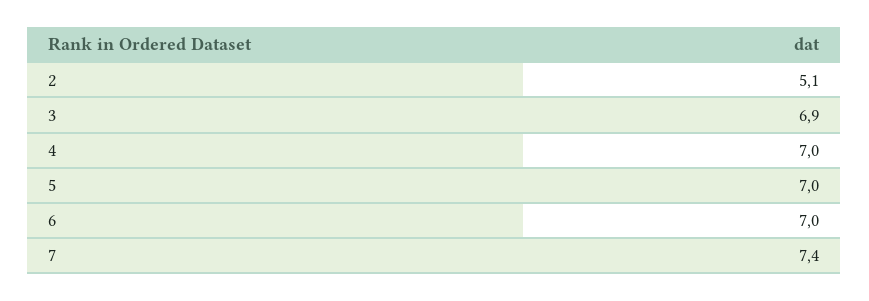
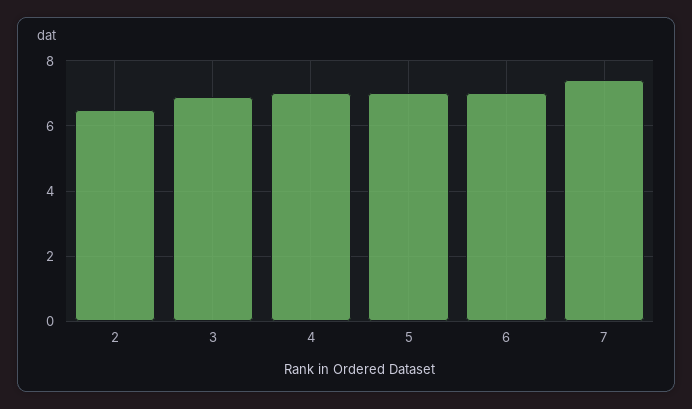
  {
-   "2": 5.1,
+   "2": 6.5,
    "3": 6.9,
    "4": 7,
    "5": 7,
    "6": 7,
    "7": 7.4
  }

